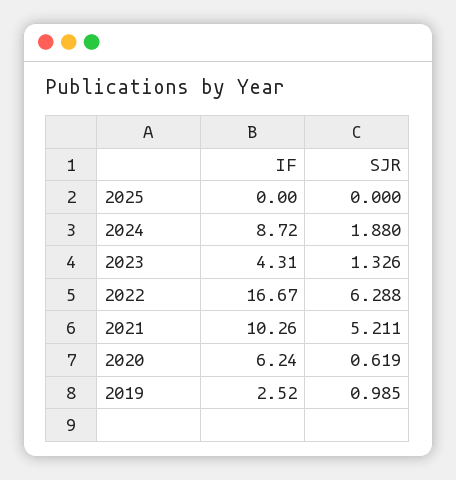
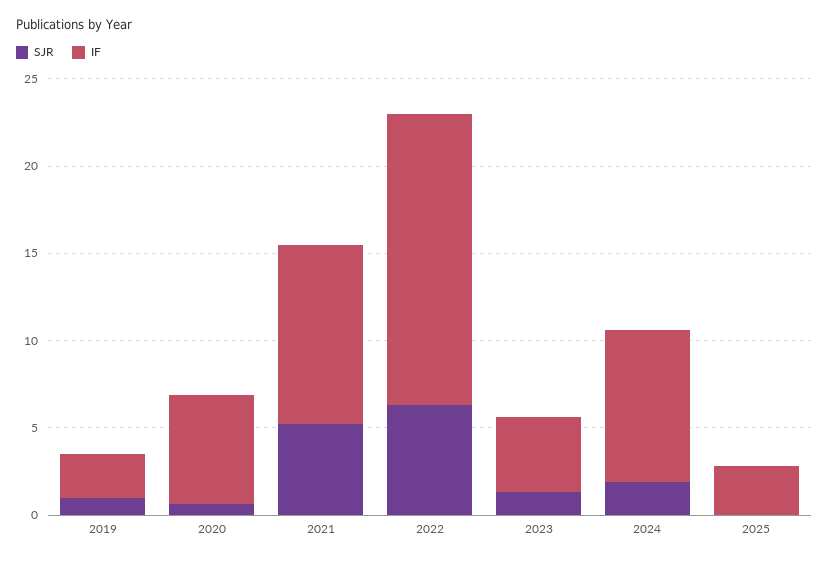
  {
    "IF": {
-     "2025": 0,
+     "2025": 3,
      "2024": 8.72,
      "2023": 4.31,
      "2022": 16.67,
      "2021": 10.26,
      "2020": 6.24,
      "2019": 2.52
    },
    "SJR": {
      "2025": 0,
      "2024": 1.88,
      "2023": 1.326,
      "2022": 6.288,
      "2021": 5.211,
      "2020": 0.619,
      "2019": 0.985
    }
  }

